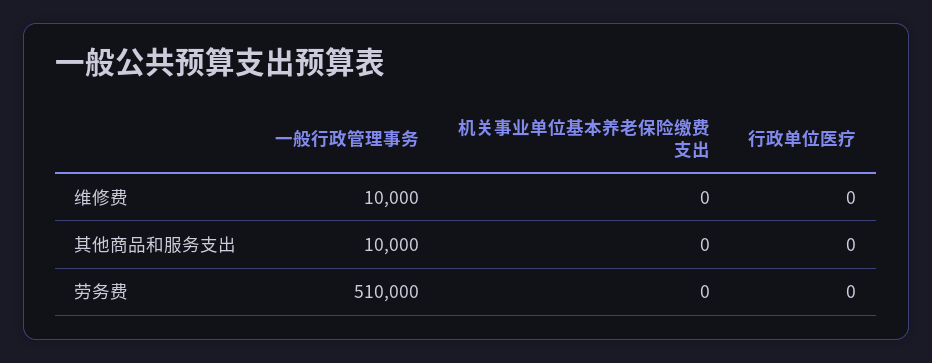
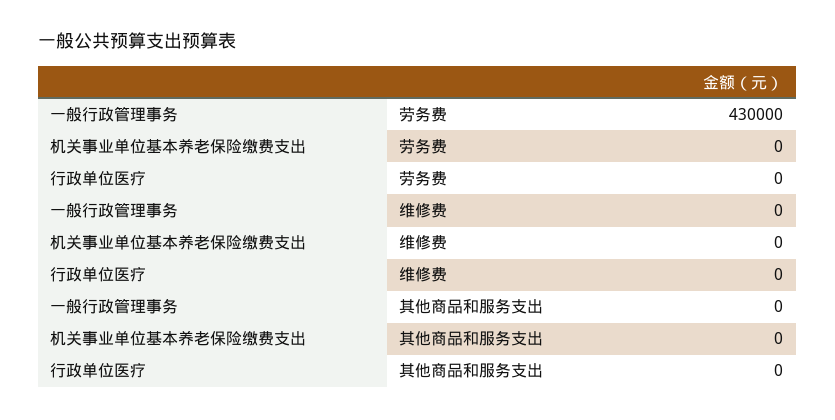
  {
    "一般行政管理事务": {
-     "维修费": 10000,
+     "维修费": 0,
-     "其他商品和服务支出": 10000,
+     "其他商品和服务支出": 0,
-     "劳务费": 510000
+     "劳务费": 430000
    },
    "机关事业单位基本养老保险缴费支出": {
      "维修费": 0,
      "其他商品和服务支出": 0,
      "劳务费": 0
    },
    "行政单位医疗": {
      "维修费": 0,
      "其他商品和服务支出": 0,
      "劳务费": 0
    }
  }

